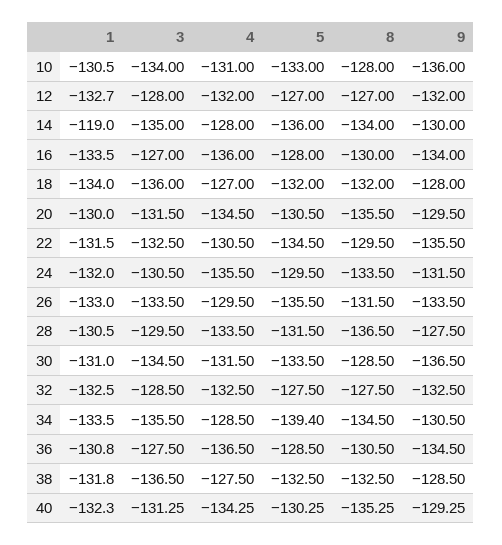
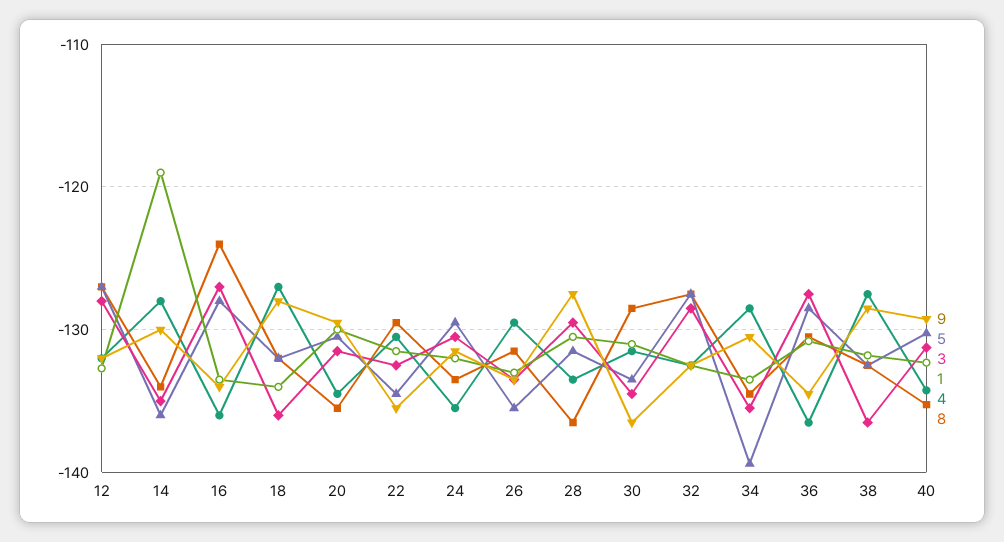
  {
    "1": {
-     "10": -130.5,
      "12": -132.7,
      "14": -119,
      "16": -133.5,
      "18": -134,
      "20": -130,
      "22": -131.5,
      "24": -132,
      "26": -133,
      "28": -130.5,
      "30": -131,
      "32": -132.5,
      "34": -133.5,
      "36": -130.8,
      "38": -131.8,
      "40": -132.3
    },
    "3": {
-     "10": -134,
      "12": -128,
      "14": -135,
      "16": -127,
      "18": -136,
      "20": -131.5,
      "22": -132.5,
      "24": -130.5,
      "26": -133.5,
      "28": -129.5,
      "30": -134.5,
      "32": -128.5,
      "34": -135.5,
      "36": -127.5,
      "38": -136.5,
      "40": -131.25
    },
    "4": {
-     "10": -131,
      "12": -132,
      "14": -128,
      "16": -136,
      "18": -127,
      "20": -134.5,
      "22": -130.5,
      "24": -135.5,
      "26": -129.5,
      "28": -133.5,
      "30": -131.5,
      "32": -132.5,
      "34": -128.5,
      "36": -136.5,
      "38": -127.5,
      "40": -134.25
    },
    "5": {
-     "10": -133,
      "12": -127,
      "14": -136,
      "16": -128,
      "18": -132,
      "20": -130.5,
      "22": -134.5,
      "24": -129.5,
      "26": -135.5,
      "28": -131.5,
      "30": -133.5,
      "32": -127.5,
      "34": -139.4,
      "36": -128.5,
      "38": -132.5,
      "40": -130.25
    },
    "8": {
-     "10": -128,
      "12": -127,
      "14": -134,
-     "16": -130,
+     "16": -124,
      "18": -132,
      "20": -135.5,
      "22": -129.5,
      "24": -133.5,
      "26": -131.5,
      "28": -136.5,
      "30": -128.5,
      "32": -127.5,
      "34": -134.5,
      "36": -130.5,
      "38": -132.5,
      "40": -135.25
    },
    "9": {
-     "10": -136,
      "12": -132,
      "14": -130,
      "16": -134,
      "18": -128,
      "20": -129.5,
      "22": -135.5,
      "24": -131.5,
      "26": -133.5,
      "28": -127.5,
      "30": -136.5,
      "32": -132.5,
      "34": -130.5,
      "36": -134.5,
      "38": -128.5,
      "40": -129.25
    }
  }

